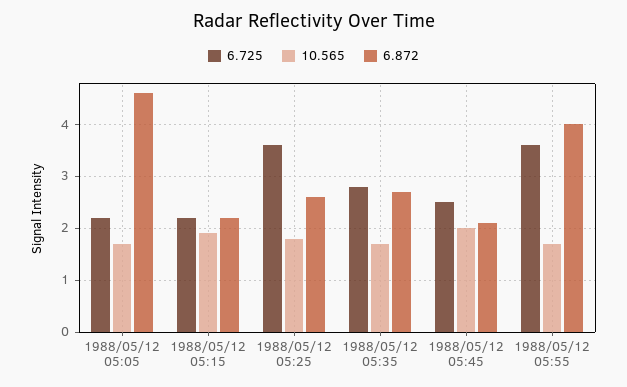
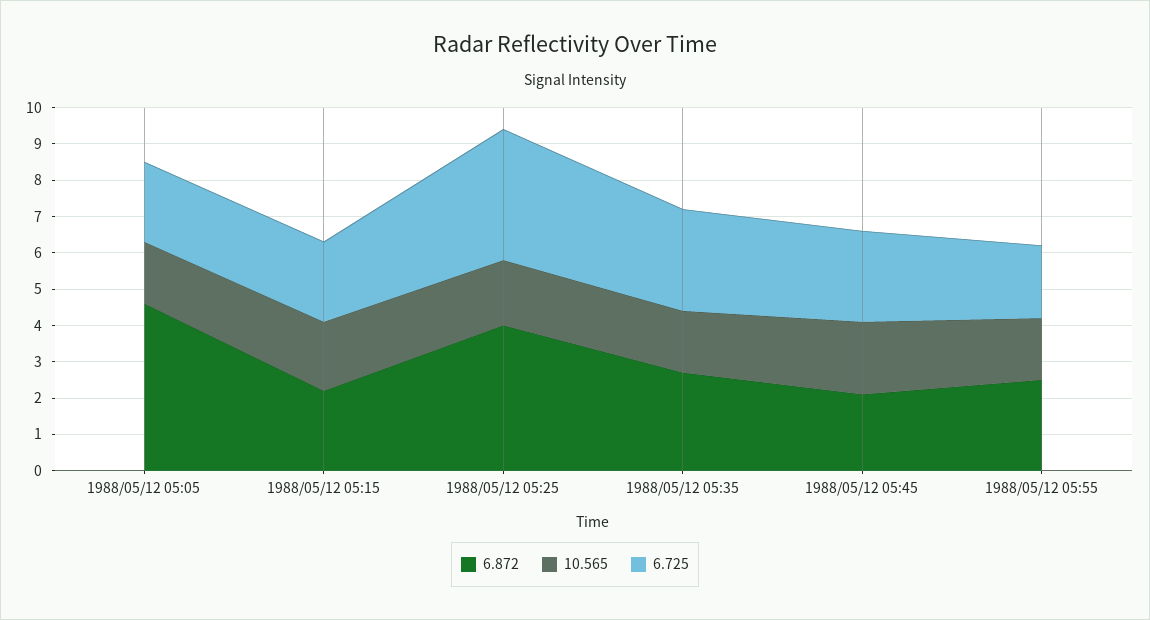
  {
    "6.725": {
      "1988/05/12 05:05": 2,
      "1988/05/12 05:15": 2,
      "1988/05/12 05:25": 3.5,
      "1988/05/12 05:35": 3,
      "1988/05/12 05:45": 2.5,
-     "1988/05/12 05:55": 3.5
+     "1988/05/12 05:55": 2
    },
    "10.565": {
      "1988/05/12 05:05": 1.5,
      "1988/05/12 05:15": 2,
      "1988/05/12 05:25": 2,
      "1988/05/12 05:35": 1.5,
      "1988/05/12 05:45": 2,
      "1988/05/12 05:55": 1.5
    },
    "6.872": {
      "1988/05/12 05:05": 4.5,
      "1988/05/12 05:15": 2,
-     "1988/05/12 05:25": 2.5,
+     "1988/05/12 05:25": 4,
      "1988/05/12 05:35": 2.5,
      "1988/05/12 05:45": 2,
-     "1988/05/12 05:55": 4
+     "1988/05/12 05:55": 2.5
    }
  }

